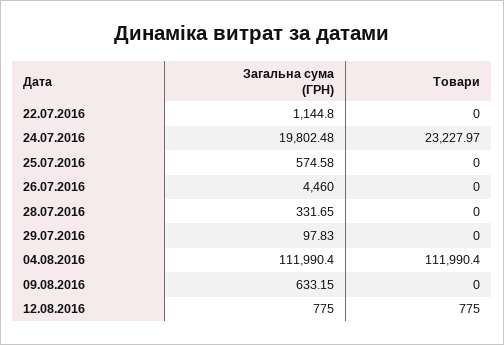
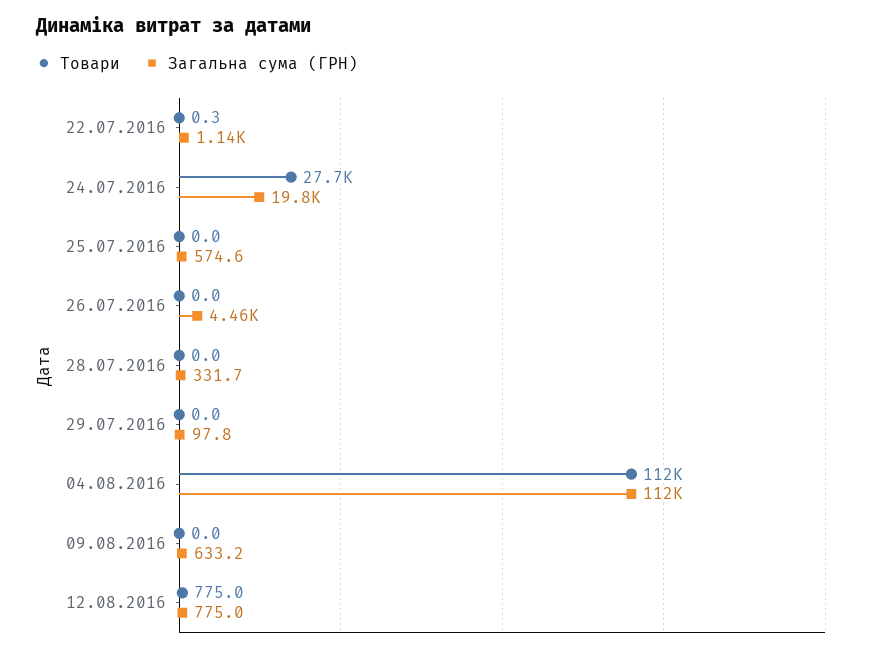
  {
    "Загальна сума (ГРН)": {
      "22.07.2016": 1144.8,
      "24.07.2016": 19802.48,
      "25.07.2016": 574.58,
      "26.07.2016": 4460,
      "28.07.2016": 331.65,
      "29.07.2016": 97.83,
      "04.08.2016": 111990.4,
      "09.08.2016": 633.15,
      "12.08.2016": 775
    },
    "Товари": {
-     "22.07.2016": 0,
+     "22.07.2016": 0.3,
-     "24.07.2016": 23227.97,
+     "24.07.2016": 27700,
      "25.07.2016": 0,
      "26.07.2016": 0,
      "28.07.2016": 0,
      "29.07.2016": 0,
      "04.08.2016": 111990.4,
      "09.08.2016": 0,
      "12.08.2016": 775
    }
  }

